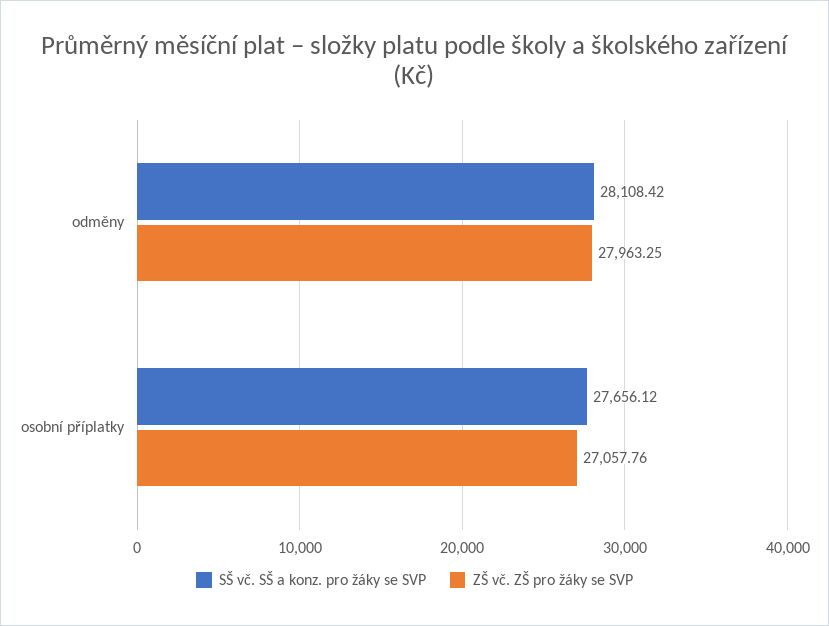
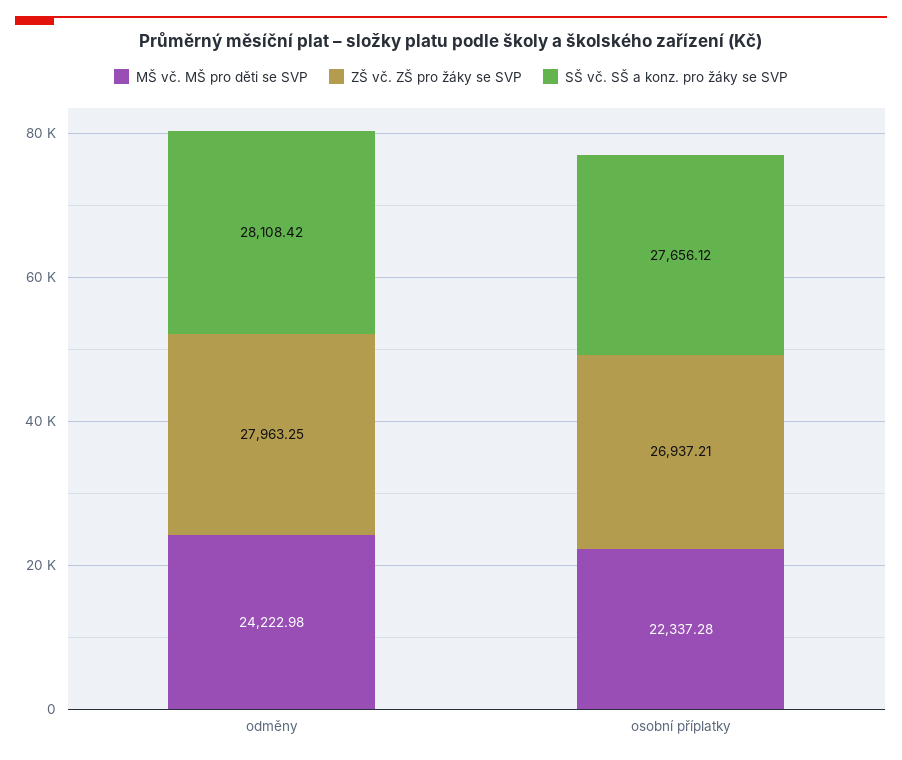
  {
    "SŠ vč. SŠ a konz. pro žáky se SVP": {
      "odměny": 28108.42,
      "osobní příplatky": 27656.12
    },
    "ZŠ vč. ZŠ pro žáky se SVP": {
      "odměny": 27963.25,
-     "osobní příplatky": 27057.76
+     "osobní příplatky": 26937.21
-   }
+   },
+   "MŠ vč. MŠ pro děti se SVP": {
+     "odměny": 24222.98,
+     "osobní příplatky": 22337.28
+   }
  }

